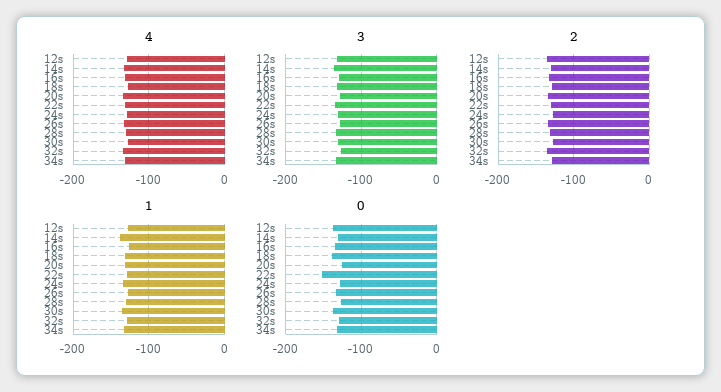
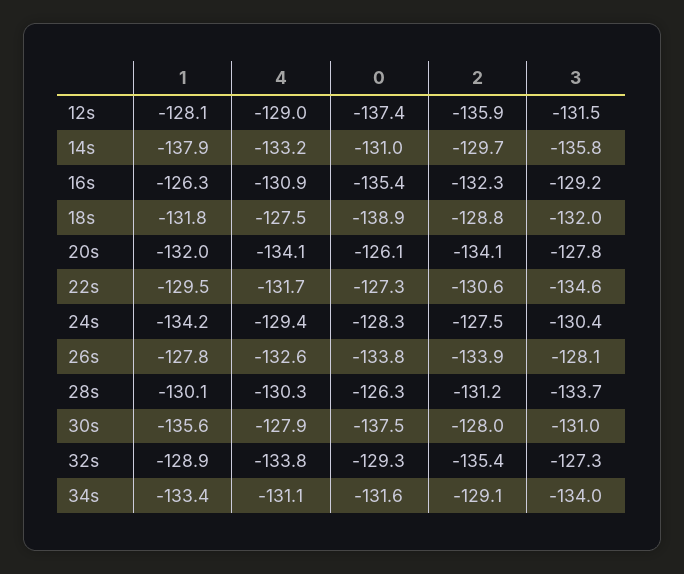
  {
    "4": {
      "12s": -129,
      "14s": -133.2,
      "16s": -130.9,
      "18s": -127.5,
      "20s": -134.1,
      "22s": -131.7,
      "24s": -129.4,
      "26s": -132.6,
      "28s": -130.3,
      "30s": -127.9,
      "32s": -133.8,
      "34s": -131.1
    },
    "3": {
      "12s": -131.5,
      "14s": -135.8,
      "16s": -129.2,
      "18s": -132,
      "20s": -127.8,
      "22s": -134.6,
      "24s": -130.4,
      "26s": -128.1,
      "28s": -133.7,
      "30s": -131,
      "32s": -127.3,
      "34s": -134
    },
    "2": {
      "12s": -135.9,
      "14s": -129.7,
      "16s": -132.3,
      "18s": -128.8,
      "20s": -134.1,
      "22s": -130.6,
      "24s": -127.5,
      "26s": -133.9,
      "28s": -131.2,
      "30s": -128,
      "32s": -135.4,
      "34s": -129.1
    },
    "1": {
      "12s": -128.1,
      "14s": -137.9,
      "16s": -126.3,
      "18s": -131.8,
      "20s": -132,
      "22s": -129.5,
      "24s": -134.2,
      "26s": -127.8,
      "28s": -130.1,
      "30s": -135.6,
      "32s": -128.9,
      "34s": -133.4
    },
    "0": {
      "12s": -137.4,
      "14s": -131,
      "16s": -135.4,
      "18s": -138.9,
      "20s": -126.1,
-     "22s": -150,
+     "22s": -127.3,
      "24s": -128.3,
      "26s": -133.8,
      "28s": -126.3,
      "30s": -137.5,
      "32s": -129.3,
      "34s": -131.6
    }
  }

